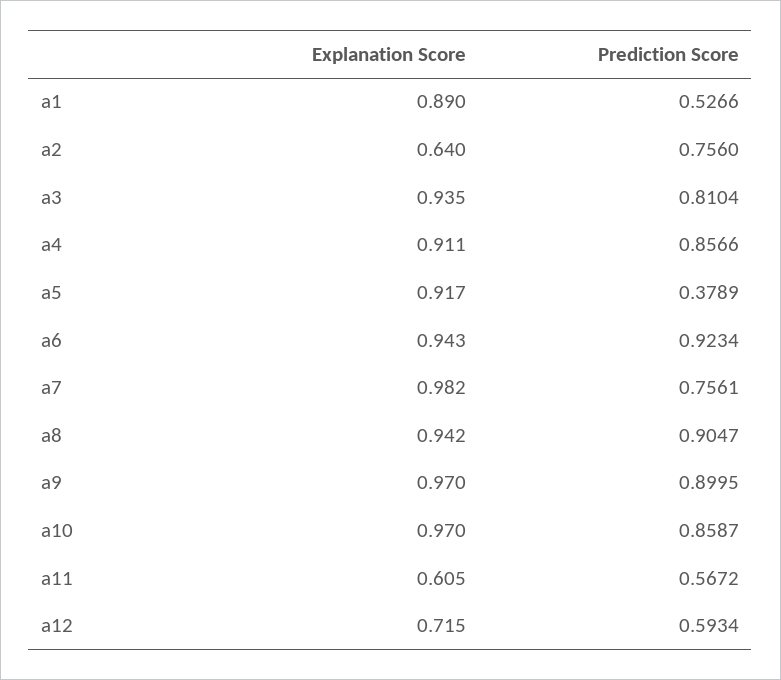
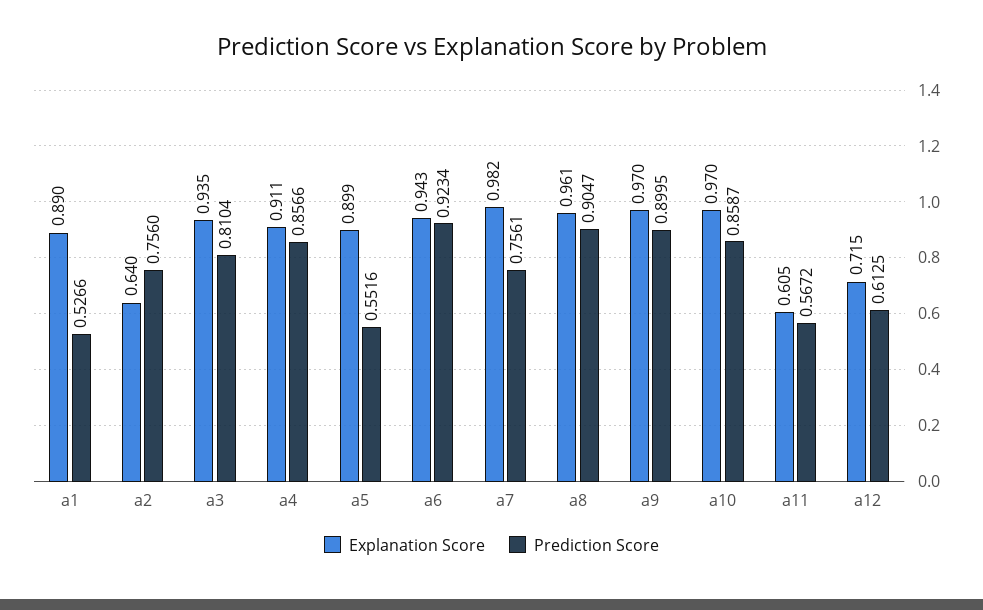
  {
    "Explanation Score": {
      "a1": 0.89,
      "a2": 0.64,
      "a3": 0.935,
      "a4": 0.911,
-     "a5": 0.917,
+     "a5": 0.899,
      "a6": 0.943,
      "a7": 0.982,
-     "a8": 0.942,
+     "a8": 0.961,
      "a9": 0.97,
      "a10": 0.97,
      "a11": 0.605,
      "a12": 0.715
    },
    "Prediction Score": {
      "a1": 0.5266,
      "a2": 0.756,
      "a3": 0.8104,
      "a4": 0.8566,
-     "a5": 0.3789,
+     "a5": 0.5516,
      "a6": 0.9234,
      "a7": 0.7561,
      "a8": 0.9047,
      "a9": 0.8995,
      "a10": 0.8587,
      "a11": 0.5672,
-     "a12": 0.5934
+     "a12": 0.6125
    }
  }

